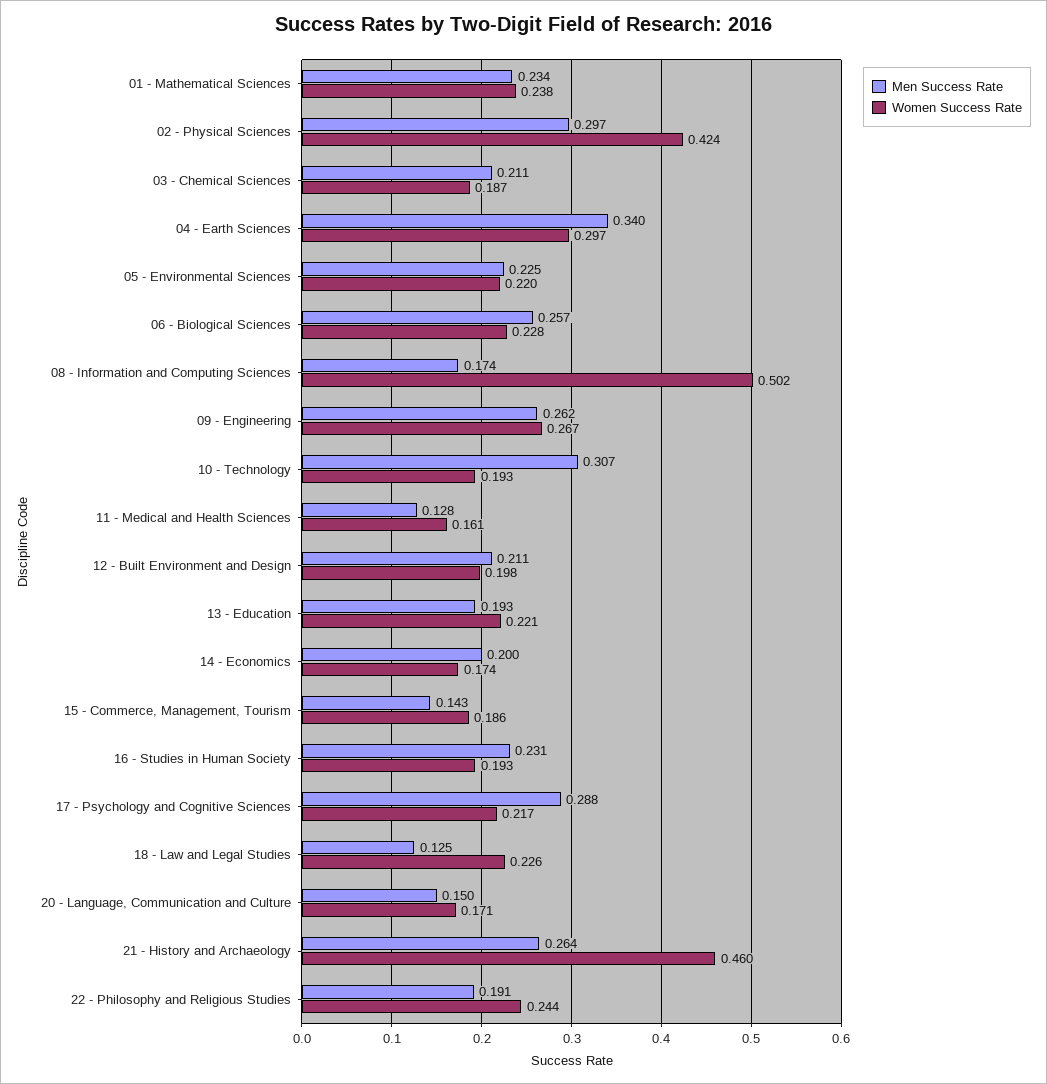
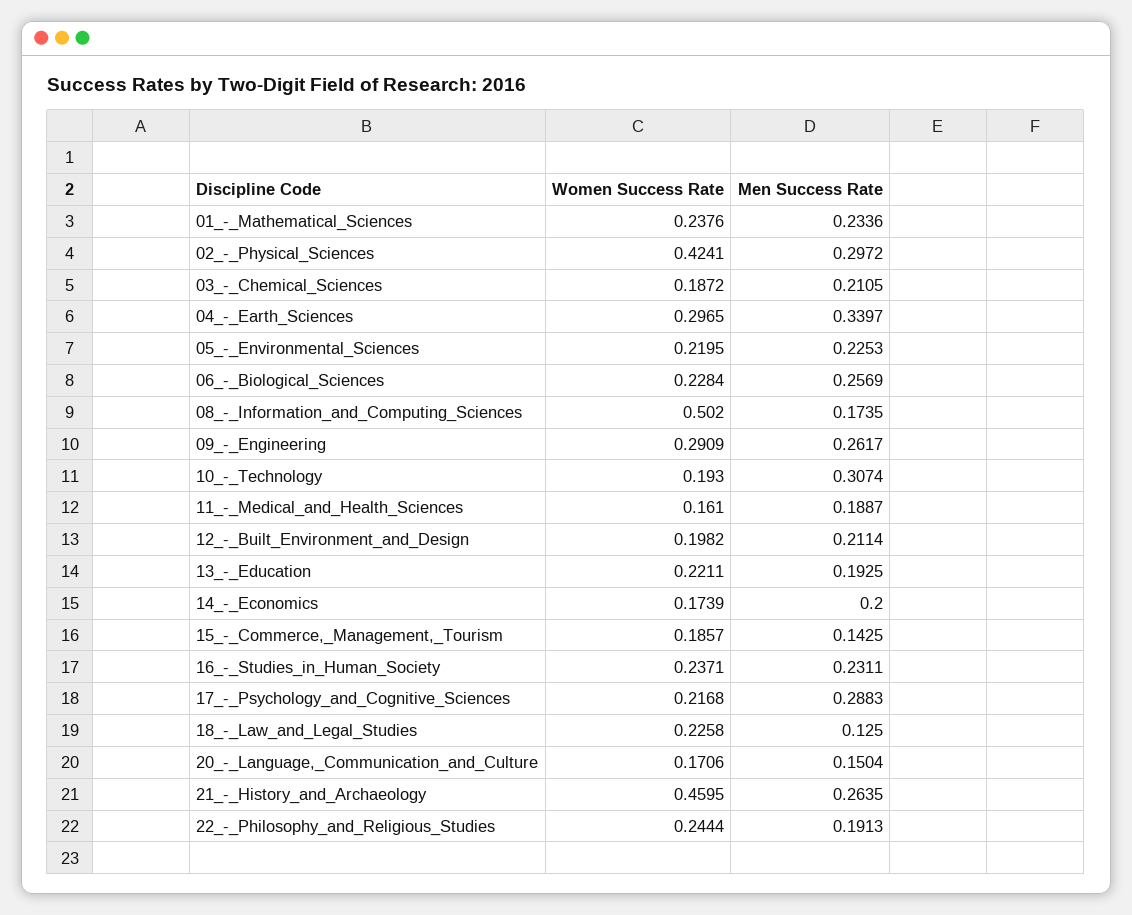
  {
    "Men Success Rate": {
      "01 - Mathematical Sciences": 0.2336,
      "02 - Physical Sciences": 0.2972,
      "03 - Chemical Sciences": 0.2105,
      "04 - Earth Sciences": 0.3397,
      "05 - Environmental Sciences": 0.2253,
      "06 - Biological Sciences": 0.2569,
      "08 - Information and Computing Sciences": 0.1735,
      "09 - Engineering": 0.2617,
      "10 - Technology": 0.3074,
-     "11 - Medical and Health Sciences": 0.128,
+     "11 - Medical and Health Sciences": 0.1887,
      "12 - Built Environment and Design": 0.2114,
      "13 - Education": 0.1925,
      "14 - Economics": 0.2,
      "15 - Commerce, Management, Tourism": 0.1425,
      "16 - Studies in Human Society": 0.2311,
      "17 - Psychology and Cognitive Sciences": 0.2883,
      "18 - Law and Legal Studies": 0.125,
      "20 - Language, Communication and Culture": 0.1504,
      "21 - History and Archaeology": 0.2635,
      "22 - Philosophy and Religious Studies": 0.1913
    },
    "Women Success Rate": {
      "01 - Mathematical Sciences": 0.2376,
      "02 - Physical Sciences": 0.4241,
      "03 - Chemical Sciences": 0.1872,
      "04 - Earth Sciences": 0.2965,
      "05 - Environmental Sciences": 0.2195,
      "06 - Biological Sciences": 0.2284,
      "08 - Information and Computing Sciences": 0.502,
-     "09 - Engineering": 0.267,
+     "09 - Engineering": 0.2909,
      "10 - Technology": 0.193,
      "11 - Medical and Health Sciences": 0.161,
      "12 - Built Environment and Design": 0.1982,
      "13 - Education": 0.2211,
      "14 - Economics": 0.1739,
      "15 - Commerce, Management, Tourism": 0.1857,
-     "16 - Studies in Human Society": 0.193,
+     "16 - Studies in Human Society": 0.2371,
      "17 - Psychology and Cognitive Sciences": 0.2168,
      "18 - Law and Legal Studies": 0.2258,
      "20 - Language, Communication and Culture": 0.1706,
      "21 - History and Archaeology": 0.4595,
      "22 - Philosophy and Religious Studies": 0.2444
    }
  }

